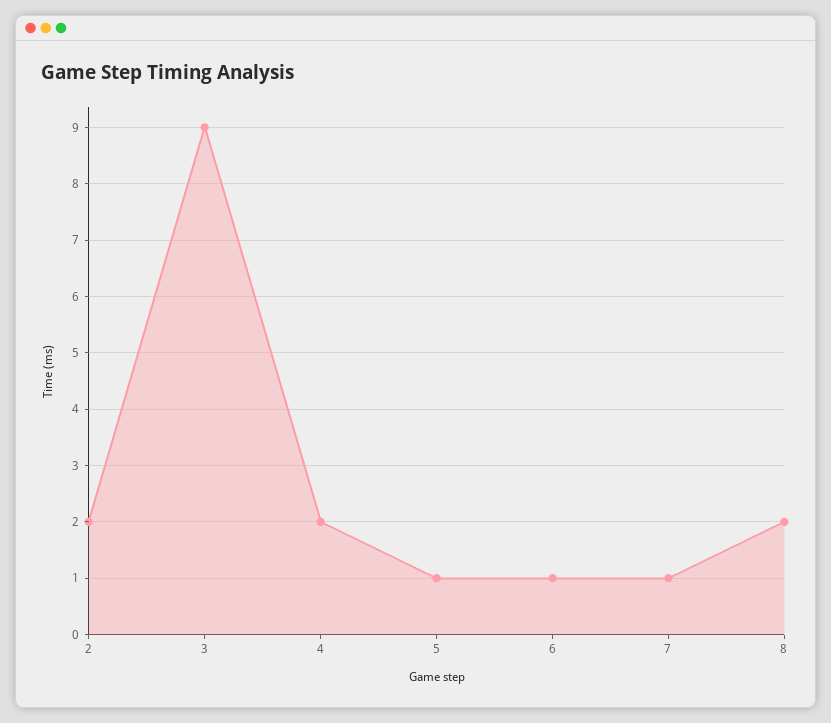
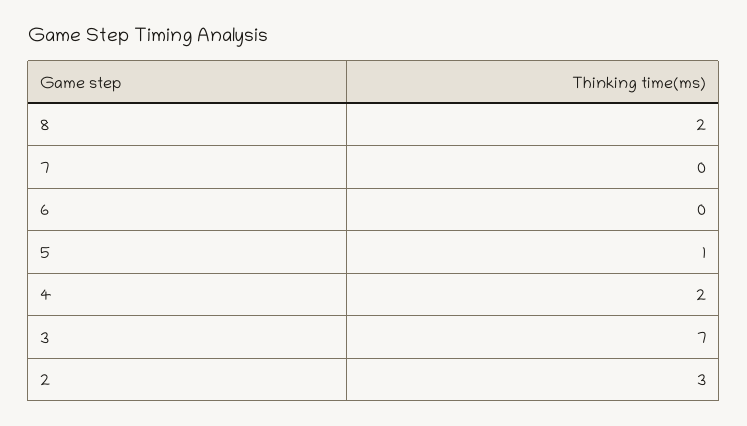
  {
-   "2": 2,
+   "2": 3,
-   "3": 9,
+   "3": 7,
    "4": 2,
    "5": 1,
-   "6": 1,
+   "6": 0,
-   "7": 1,
+   "7": 0,
    "8": 2
  }

